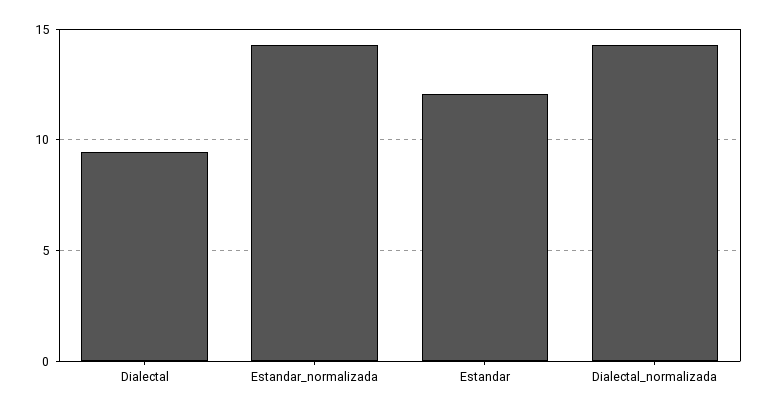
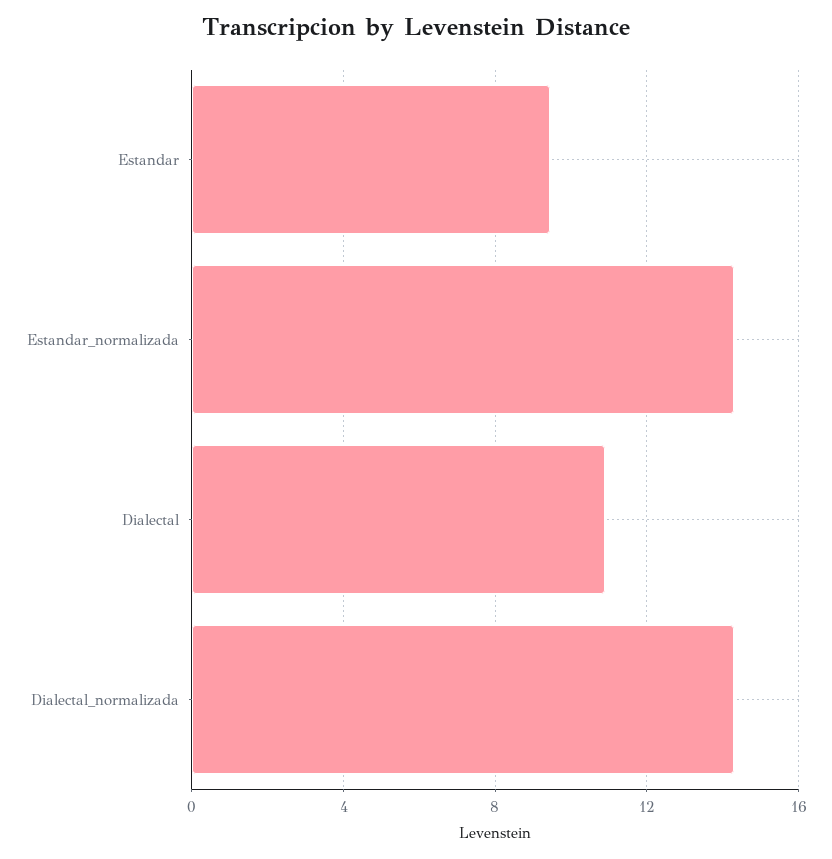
  {
-   "Dialectal": 9.5,
+   "Dialectal": 11,
    "Estandar_normalizada": 14.5,
-   "Estandar": 12,
+   "Estandar": 9.5,
    "Dialectal_normalizada": 14.5
  }

